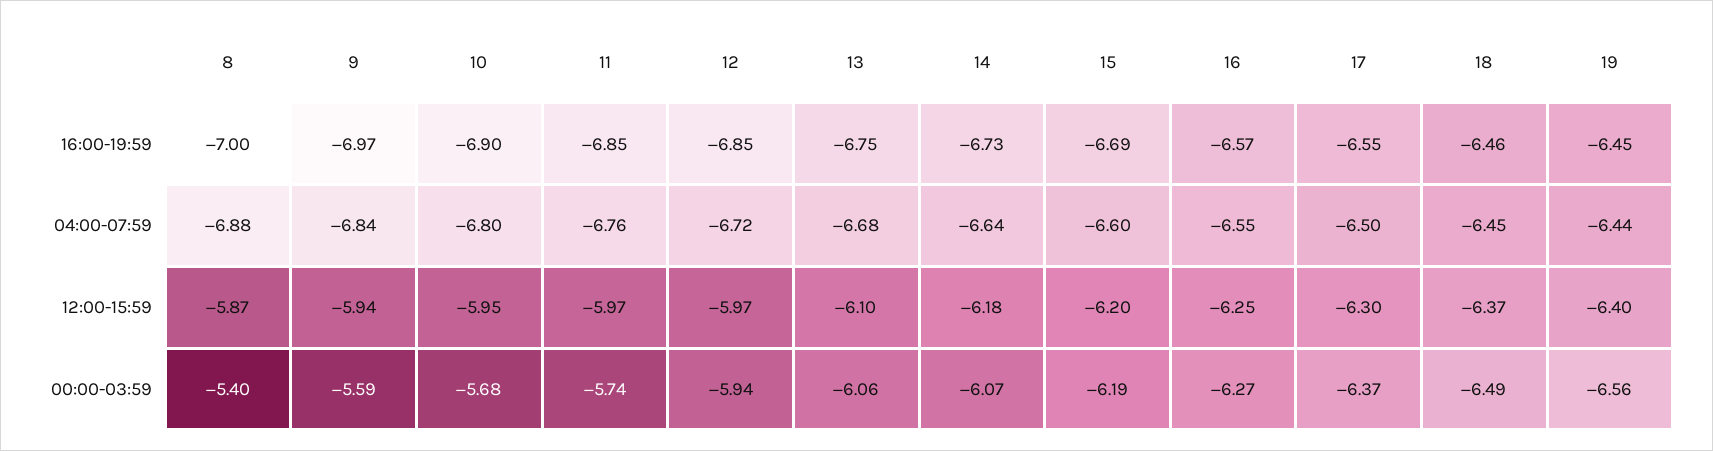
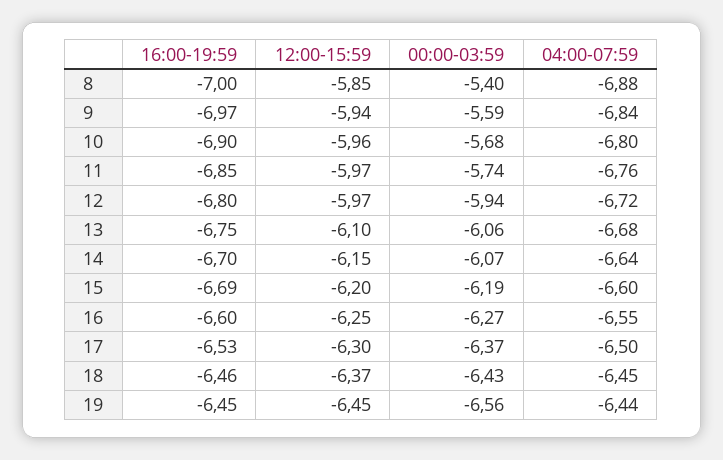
  {
    "8": {
      "16:00-19:59": -7,
      "04:00-07:59": -6.88,
-     "12:00-15:59": -5.87,
+     "12:00-15:59": -5.85,
      "00:00-03:59": -5.4
    },
    "9": {
      "16:00-19:59": -6.97,
      "04:00-07:59": -6.84,
      "12:00-15:59": -5.94,
      "00:00-03:59": -5.59
    },
    "10": {
      "16:00-19:59": -6.9,
      "04:00-07:59": -6.8,
-     "12:00-15:59": -5.95,
+     "12:00-15:59": -5.96,
      "00:00-03:59": -5.68
    },
    "11": {
      "16:00-19:59": -6.85,
      "04:00-07:59": -6.76,
      "12:00-15:59": -5.97,
      "00:00-03:59": -5.74
    },
    "12": {
-     "16:00-19:59": -6.85,
+     "16:00-19:59": -6.8,
      "04:00-07:59": -6.72,
      "12:00-15:59": -5.97,
      "00:00-03:59": -5.94
    },
    "13": {
      "16:00-19:59": -6.75,
      "04:00-07:59": -6.68,
      "12:00-15:59": -6.1,
      "00:00-03:59": -6.06
    },
    "14": {
-     "16:00-19:59": -6.73,
+     "16:00-19:59": -6.7,
      "04:00-07:59": -6.64,
-     "12:00-15:59": -6.18,
+     "12:00-15:59": -6.15,
      "00:00-03:59": -6.07
    },
    "15": {
      "16:00-19:59": -6.69,
      "04:00-07:59": -6.6,
      "12:00-15:59": -6.2,
      "00:00-03:59": -6.19
    },
    "16": {
-     "16:00-19:59": -6.57,
+     "16:00-19:59": -6.6,
      "04:00-07:59": -6.55,
      "12:00-15:59": -6.25,
      "00:00-03:59": -6.27
    },
    "17": {
-     "16:00-19:59": -6.55,
+     "16:00-19:59": -6.53,
      "04:00-07:59": -6.5,
      "12:00-15:59": -6.3,
      "00:00-03:59": -6.37
    },
    "18": {
      "16:00-19:59": -6.46,
      "04:00-07:59": -6.45,
      "12:00-15:59": -6.37,
-     "00:00-03:59": -6.49
+     "00:00-03:59": -6.43
    },
    "19": {
      "16:00-19:59": -6.45,
      "04:00-07:59": -6.44,
-     "12:00-15:59": -6.4,
+     "12:00-15:59": -6.45,
      "00:00-03:59": -6.56
    }
  }

